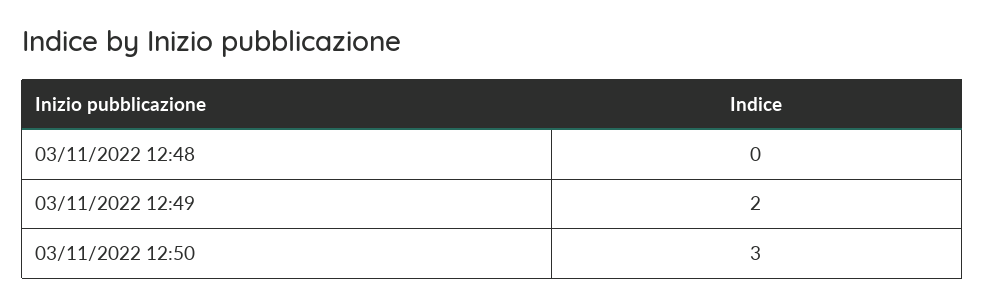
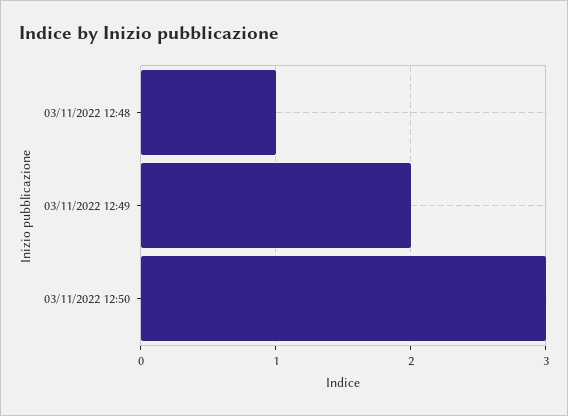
  {
-   "03/11/2022 12:48": 0,
+   "03/11/2022 12:48": 1,
    "03/11/2022 12:49": 2,
    "03/11/2022 12:50": 3
  }

